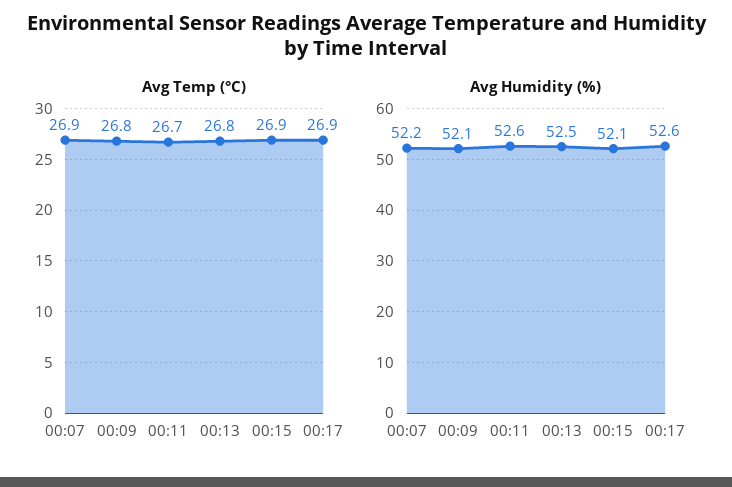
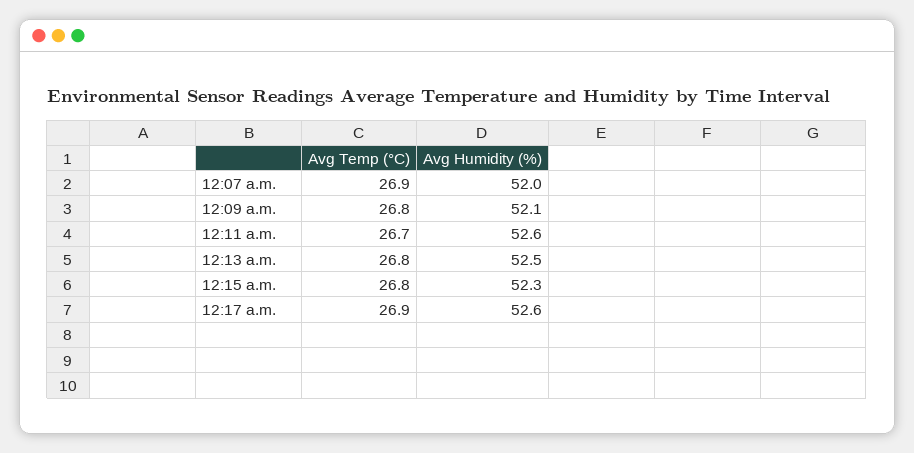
  {
    "Avg Temp (°C)": {
      "00:07": 26.9,
      "00:09": 26.8,
      "00:11": 26.7,
      "00:13": 26.8,
-     "00:15": 26.9,
+     "00:15": 26.8,
      "00:17": 26.9
    },
    "Avg Humidity (%)": {
-     "00:07": 52.2,
+     "00:07": 52,
      "00:09": 52.1,
      "00:11": 52.6,
      "00:13": 52.5,
-     "00:15": 52.1,
+     "00:15": 52.3,
      "00:17": 52.6
    }
  }

